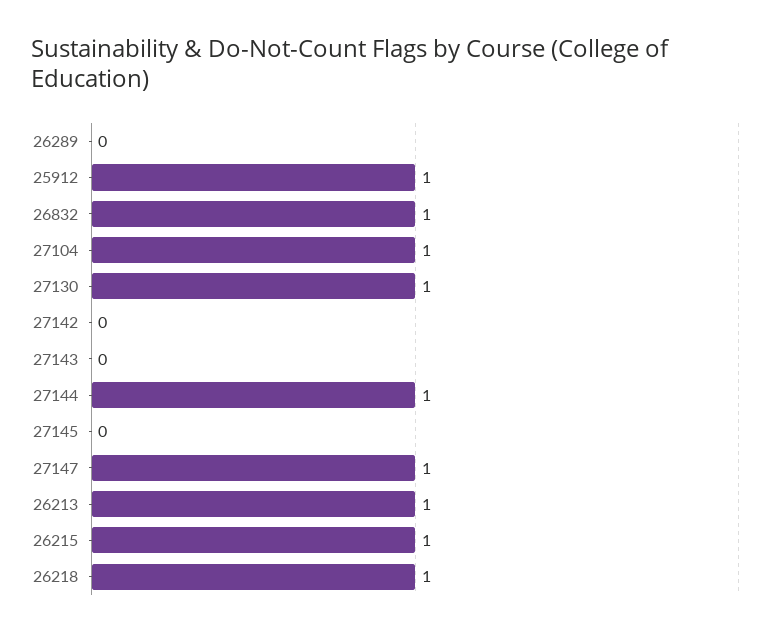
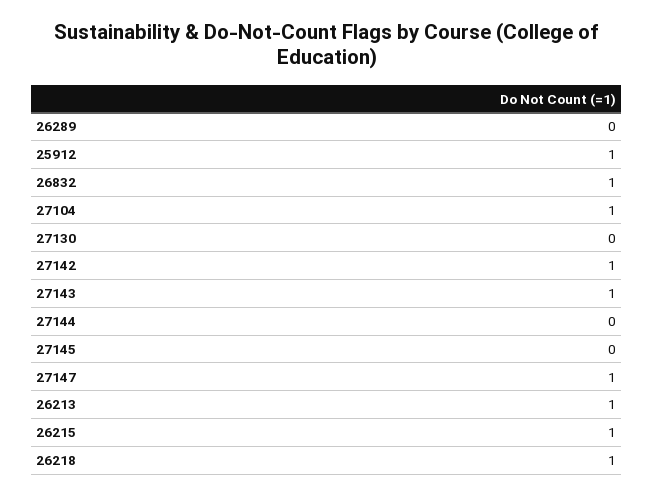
  {
    "26289": 0,
    "25912": 1,
    "26832": 1,
    "27104": 1,
-   "27130": 1,
+   "27130": 0,
-   "27142": 0,
+   "27142": 1,
-   "27143": 0,
+   "27143": 1,
-   "27144": 1,
+   "27144": 0,
    "27145": 0,
    "27147": 1,
    "26213": 1,
    "26215": 1,
    "26218": 1
  }

